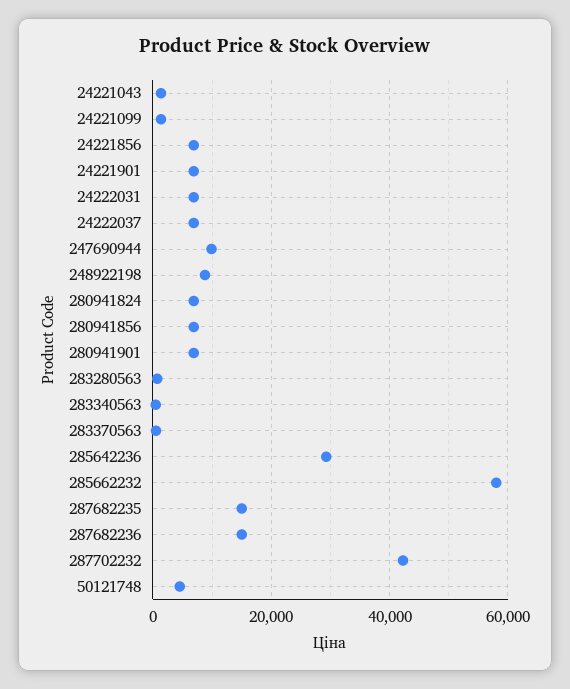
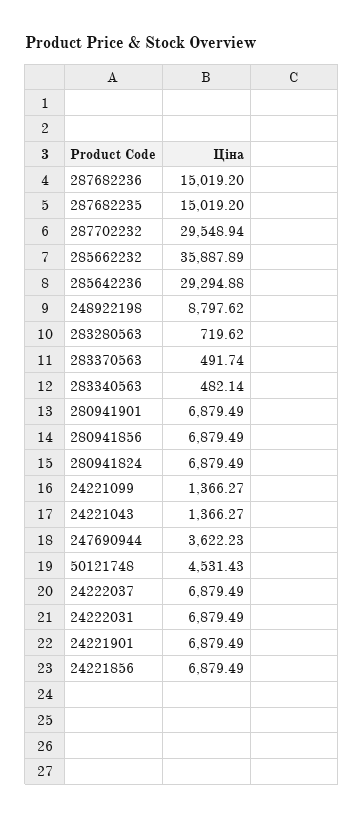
  {
    "24221043": 1366.27,
    "24221099": 1366.27,
    "24221856": 6879.49,
    "24221901": 6879.49,
    "24222031": 6879.49,
    "24222037": 6879.49,
-   "247690944": 10000,
+   "247690944": 3622.23,
    "248922198": 8797.62,
    "280941824": 6879.49,
    "280941856": 6879.49,
    "280941901": 6879.49,
    "283280563": 719.62,
    "283340563": 482.14,
    "283370563": 491.74,
    "285642236": 29294.88,
-   "285662232": 58000,
+   "285662232": 35887.89,
    "287682235": 15019.2,
    "287682236": 15019.2,
-   "287702232": 42000,
+   "287702232": 29548.94,
    "50121748": 4531.43
  }

